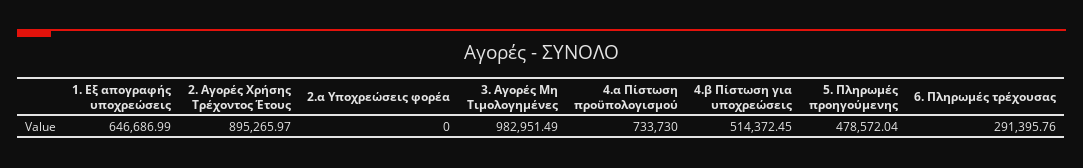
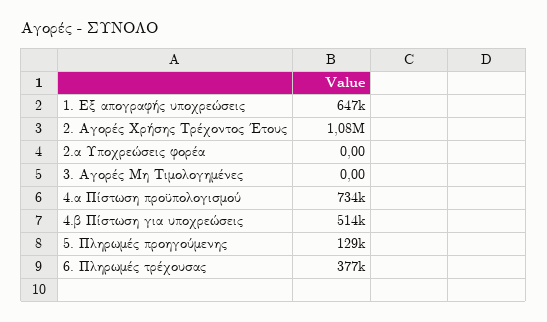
  {
    "1. Εξ απογραφής υποχρεώσεις": 646686.99,
-   "2. Αγορές Χρήσης Τρέχοντος Έτους": 895265.97,
+   "2. Αγορές Χρήσης Τρέχοντος Έτους": 1080000,
    "2.α Υποχρεώσεις φορέα": 0,
-   "3. Αγορές Μη Τιμολογημένες": 982951.49,
+   "3. Αγορές Μη Τιμολογημένες": 0,
    "4.α Πίστωση προϋπολογισμού": 733730,
    "4.β Πίστωση για υποχρεώσεις": 514372.45,
-   "5. Πληρωμές προηγούμενης": 478572.04,
+   "5. Πληρωμές προηγούμενης": 129000,
-   "6. Πληρωμές τρέχουσας": 291395.76
+   "6. Πληρωμές τρέχουσας": 377000
  }

